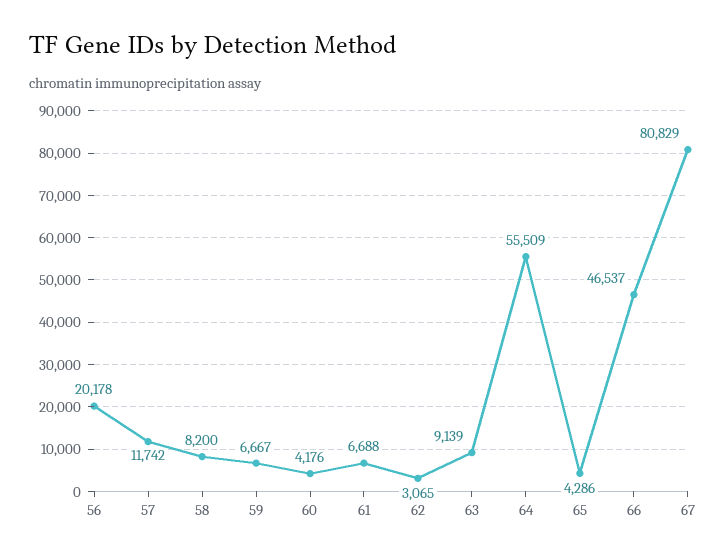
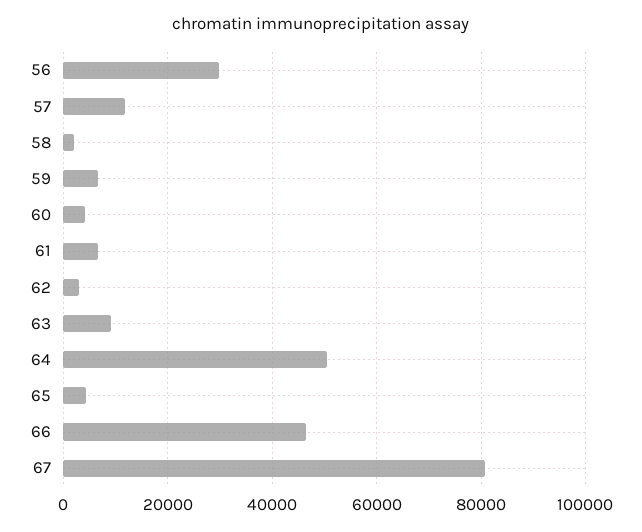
  {
-   "56": 20178,
+   "56": 30000,
    "57": 11742,
-   "58": 8200,
+   "58": 2000,
    "59": 6667,
    "60": 4176,
    "61": 6688,
    "62": 3065,
    "63": 9139,
-   "64": 55509,
+   "64": 50000,
    "65": 4286,
    "66": 46537,
    "67": 80829
  }

